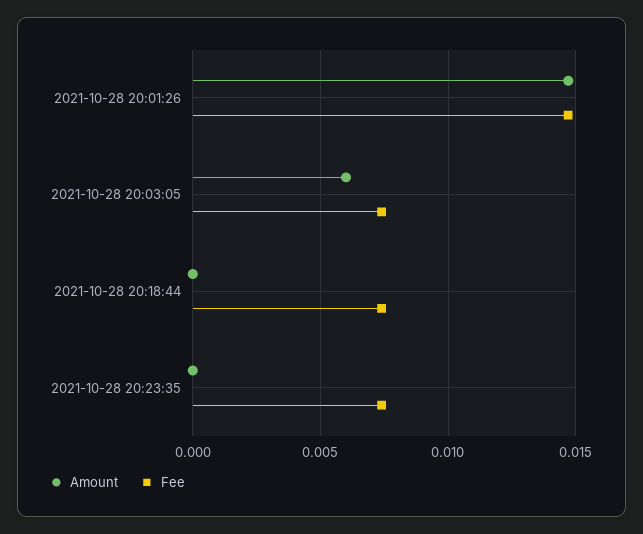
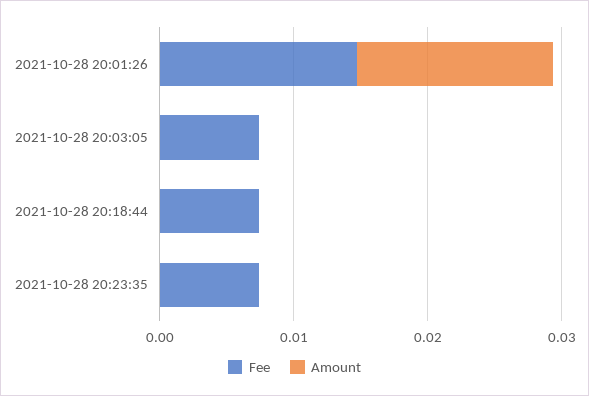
  {
    "Amount": {
      "2021-10-28 20:01:26": 0.0145,
-     "2021-10-28 20:03:05": 0.006,
+     "2021-10-28 20:03:05": 0,
      "2021-10-28 20:18:44": 0,
      "2021-10-28 20:23:35": 0
    },
    "Fee": {
      "2021-10-28 20:01:26": 0.0145,
      "2021-10-28 20:03:05": 0.0075,
      "2021-10-28 20:18:44": 0.0075,
      "2021-10-28 20:23:35": 0.0075
    }
  }

